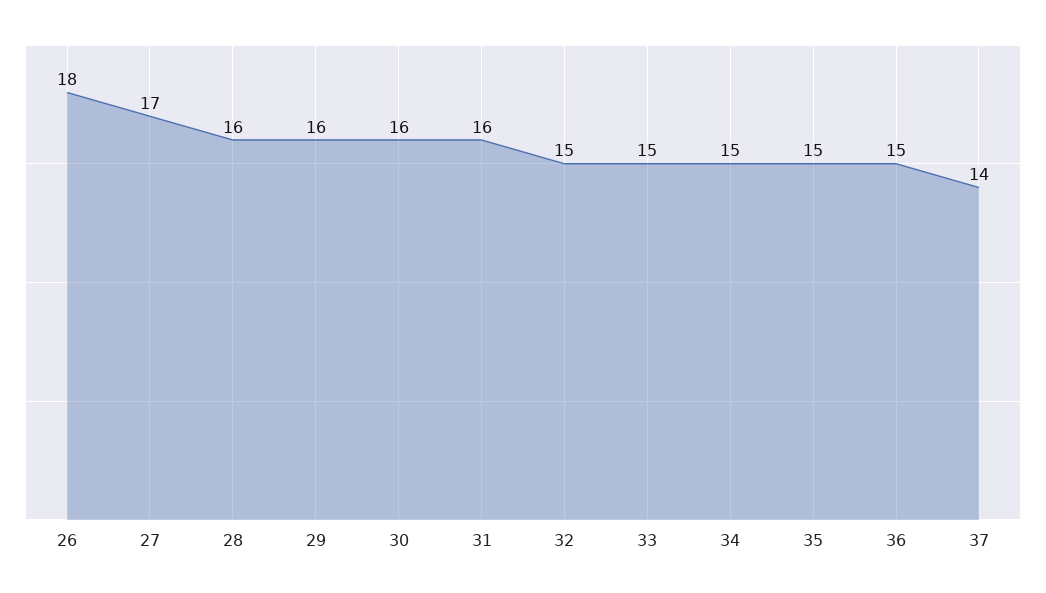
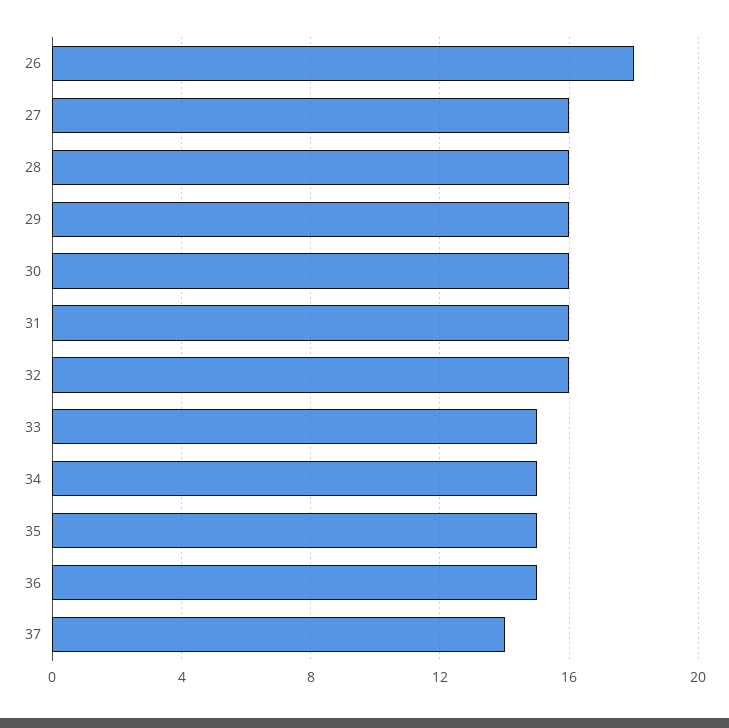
  {
    "26": 18,
-   "27": 17,
+   "27": 16,
    "28": 16,
    "29": 16,
    "30": 16,
    "31": 16,
-   "32": 15,
+   "32": 16,
    "33": 15,
    "34": 15,
    "35": 15,
    "36": 15,
    "37": 14
  }

